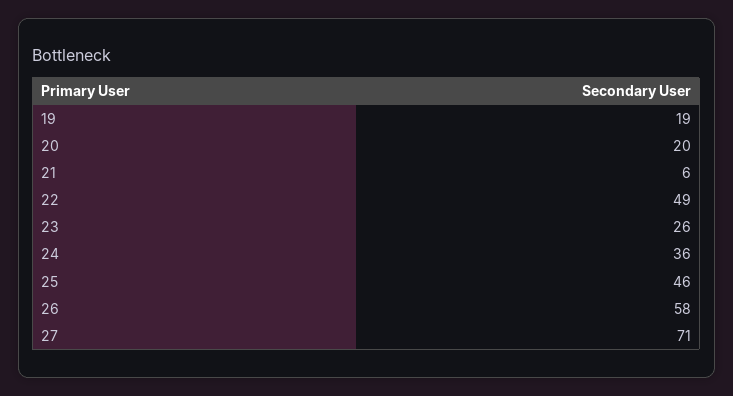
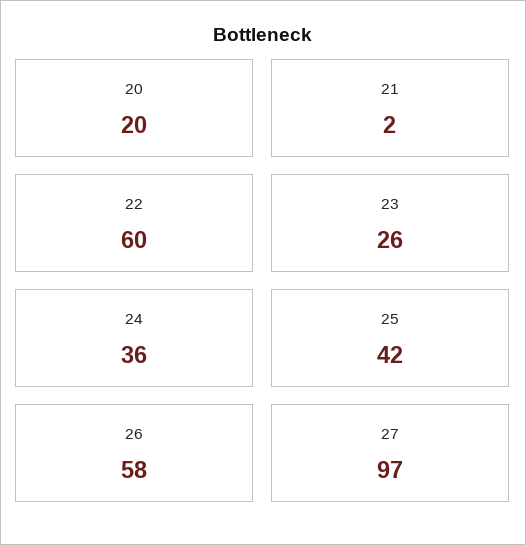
  {
-   "19": 19,
    "20": 20,
-   "21": 6,
+   "21": 2,
-   "22": 49,
+   "22": 60,
    "23": 26,
    "24": 36,
-   "25": 46,
+   "25": 42,
    "26": 58,
-   "27": 71
+   "27": 97
  }

